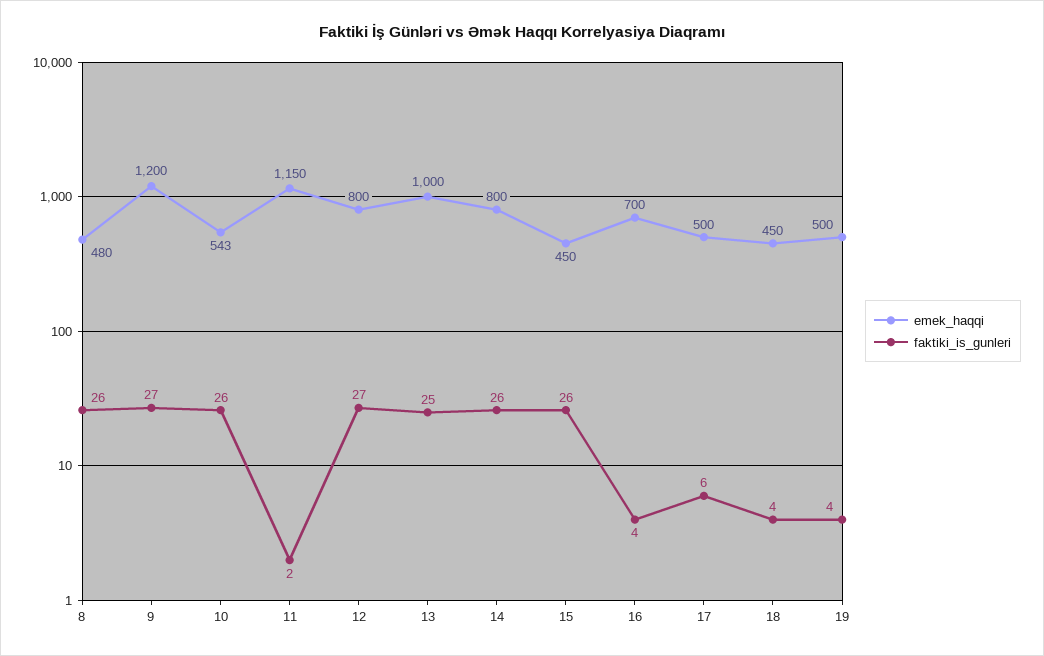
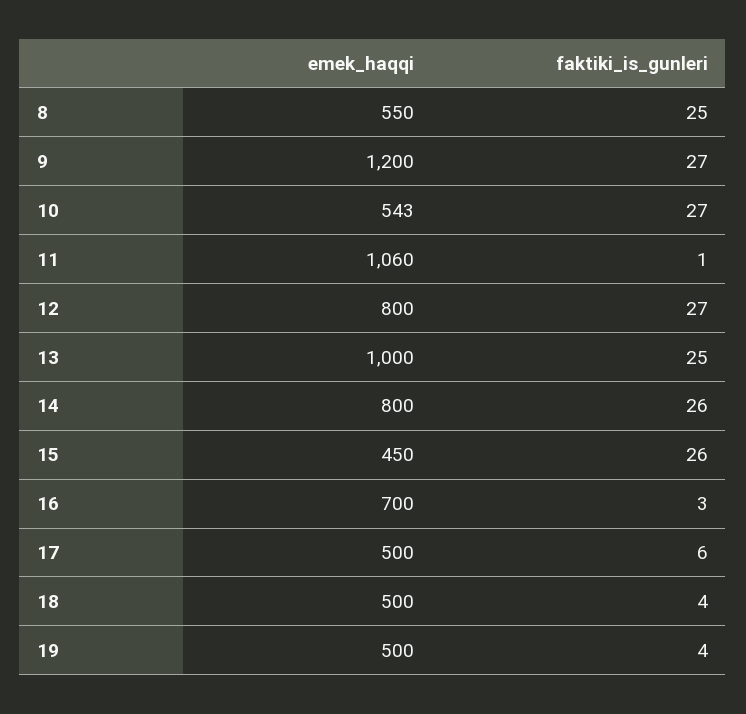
  {
    "emek_haqqi": {
-     "8": 480,
+     "8": 550,
      "9": 1200,
      "10": 543,
-     "11": 1150,
+     "11": 1060,
      "12": 800,
      "13": 1000,
      "14": 800,
      "15": 450,
      "16": 700,
      "17": 500,
-     "18": 450,
+     "18": 500,
      "19": 500
    },
    "faktiki_is_gunleri": {
-     "8": 26,
+     "8": 25,
      "9": 27,
-     "10": 26,
+     "10": 27,
-     "11": 2,
+     "11": 1,
      "12": 27,
      "13": 25,
      "14": 26,
      "15": 26,
-     "16": 4,
+     "16": 3,
      "17": 6,
      "18": 4,
      "19": 4
    }
  }

